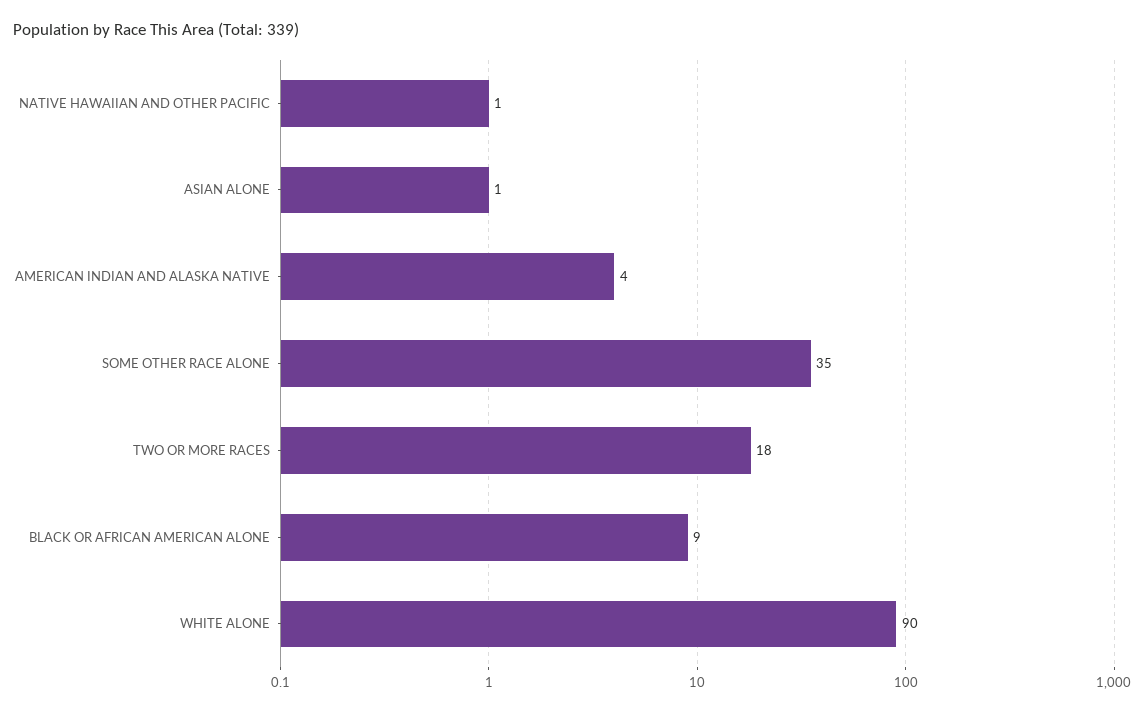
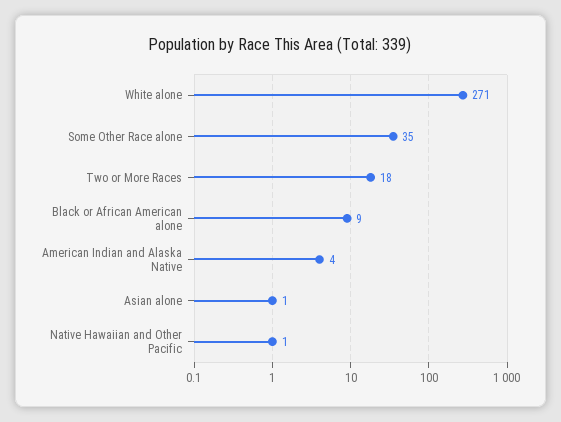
  {
    "NATIVE HAWAIIAN AND OTHER PACIFIC": 1,
    "ASIAN ALONE": 1,
    "AMERICAN INDIAN AND ALASKA NATIVE": 4,
    "SOME OTHER RACE ALONE": 35,
    "TWO OR MORE RACES": 18,
    "BLACK OR AFRICAN AMERICAN ALONE": 9,
-   "WHITE ALONE": 90
+   "WHITE ALONE": 271
  }

